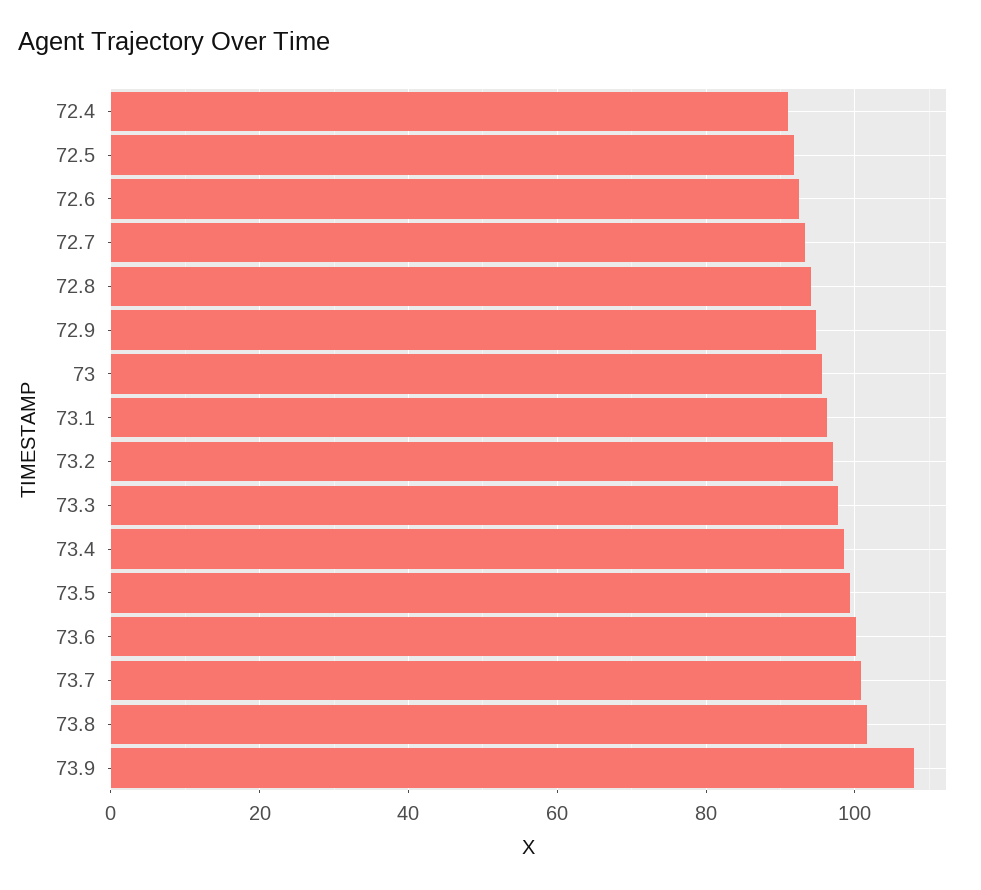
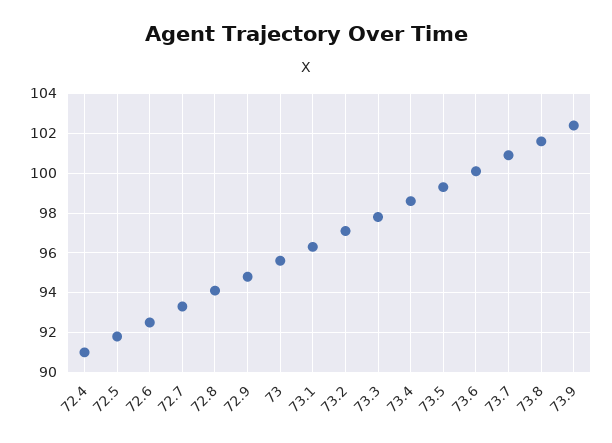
  {
    "72.4": 91,
    "72.5": 92,
    "72.6": 92.5,
    "72.7": 93.5,
    "72.8": 94,
    "72.9": 95,
    "73": 95.5,
    "73.1": 96.5,
    "73.2": 97,
    "73.3": 98,
    "73.4": 98.5,
    "73.5": 99.5,
    "73.6": 100,
    "73.7": 101,
    "73.8": 101.5,
-   "73.9": 108
+   "73.9": 102.5
  }

